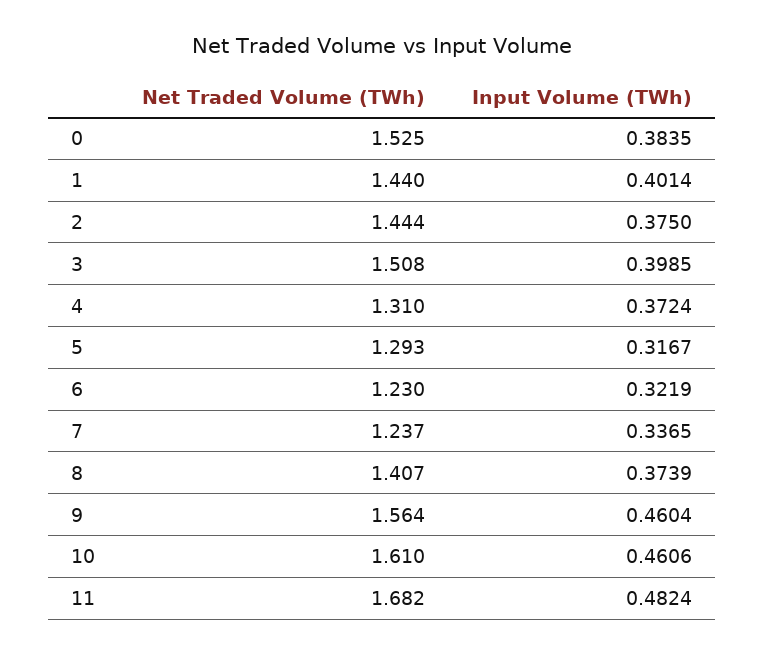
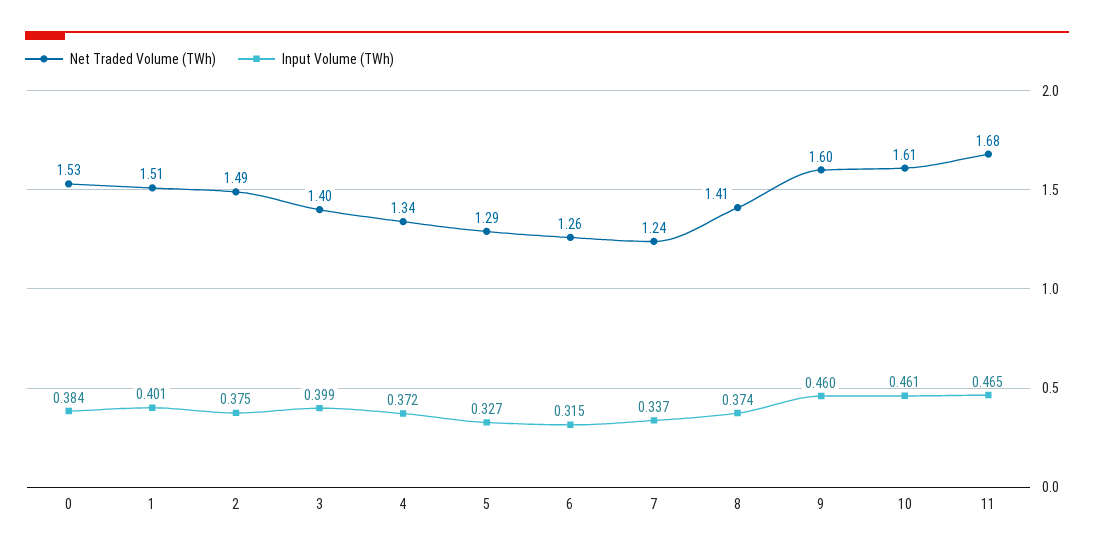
  {
    "Net Traded Volume (TWh)": {
      "0": 1.525,
-     "1": 1.44,
+     "1": 1.51,
-     "2": 1.444,
+     "2": 1.49,
-     "3": 1.508,
+     "3": 1.4,
-     "4": 1.31,
+     "4": 1.34,
      "5": 1.293,
-     "6": 1.23,
+     "6": 1.26,
      "7": 1.237,
      "8": 1.407,
-     "9": 1.564,
+     "9": 1.6,
      "10": 1.61,
      "11": 1.682
    },
    "Input Volume (TWh)": {
      "0": 0.3835,
      "1": 0.4014,
      "2": 0.375,
      "3": 0.3985,
      "4": 0.3724,
-     "5": 0.3167,
+     "5": 0.327,
-     "6": 0.3219,
+     "6": 0.315,
      "7": 0.3365,
      "8": 0.3739,
      "9": 0.4604,
      "10": 0.4606,
-     "11": 0.4824
+     "11": 0.465
    }
  }

